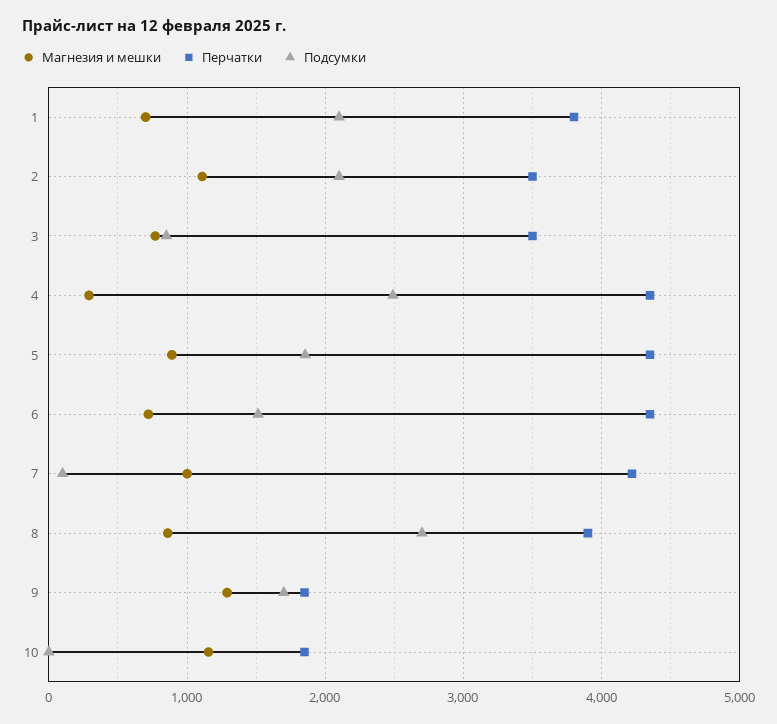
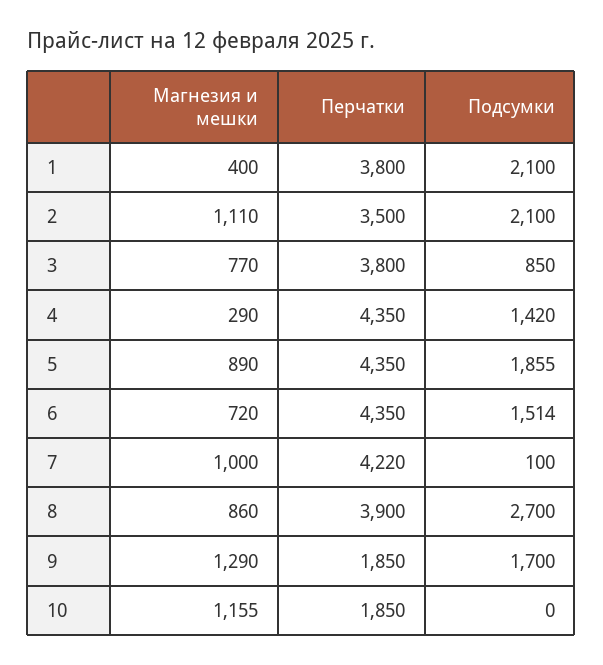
  {
    "Магнезия и мешки": {
-     "1": 700,
+     "1": 400,
      "2": 1110,
      "3": 770,
      "4": 290,
      "5": 890,
      "6": 720,
      "7": 1000,
      "8": 860,
      "9": 1290,
      "10": 1155
    },
    "Перчатки": {
      "1": 3800,
      "2": 3500,
-     "3": 3500,
+     "3": 3800,
      "4": 4350,
      "5": 4350,
      "6": 4350,
      "7": 4220,
      "8": 3900,
      "9": 1850,
      "10": 1850
    },
    "Подсумки": {
      "1": 2100,
      "2": 2100,
      "3": 850,
-     "4": 2500,
+     "4": 1420,
      "5": 1855,
      "6": 1514,
      "7": 100,
      "8": 2700,
      "9": 1700,
      "10": 0
    }
  }

